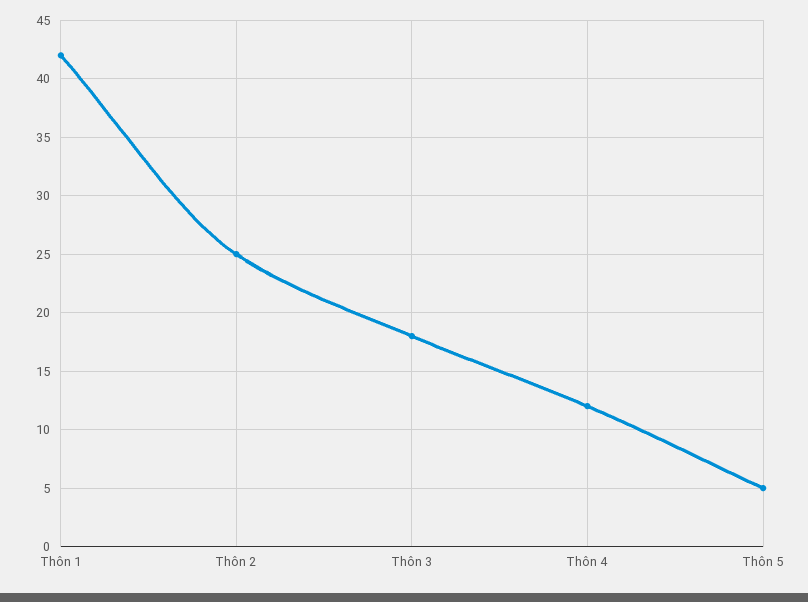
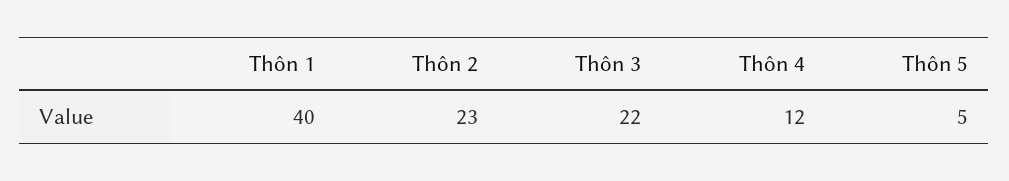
  {
-   "Thôn 1": 42,
+   "Thôn 1": 40,
-   "Thôn 2": 25,
+   "Thôn 2": 23,
-   "Thôn 3": 18,
+   "Thôn 3": 22,
    "Thôn 4": 12,
    "Thôn 5": 5
  }

